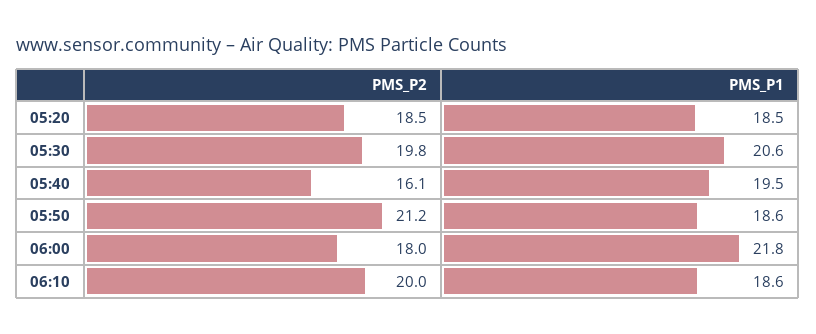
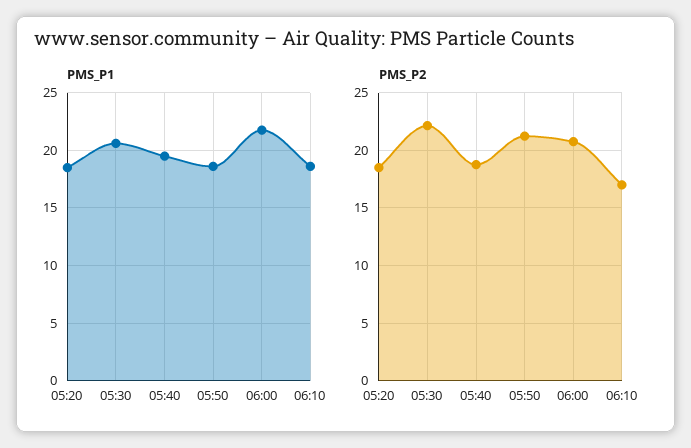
  {
    "PMS_P2": {
      "05:20": 18.5,
-     "05:30": 19.8,
+     "05:30": 22,
-     "05:40": 16.1,
+     "05:40": 19,
      "05:50": 21.2,
-     "06:00": 18,
+     "06:00": 21,
-     "06:10": 20
+     "06:10": 17
    },
    "PMS_P1": {
      "05:20": 18.5,
      "05:30": 20.6,
      "05:40": 19.5,
      "05:50": 18.6,
      "06:00": 21.8,
      "06:10": 18.6
    }
  }

